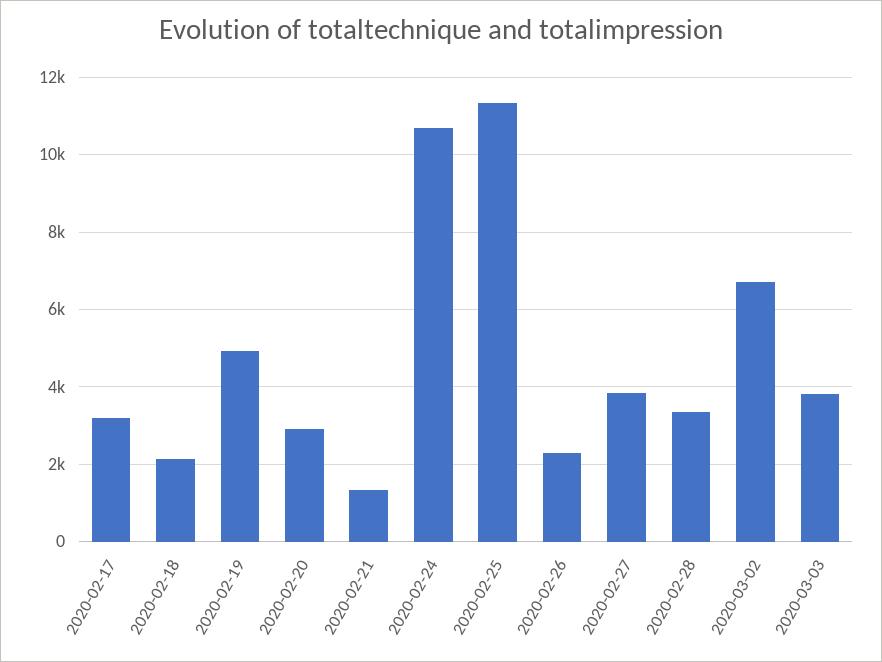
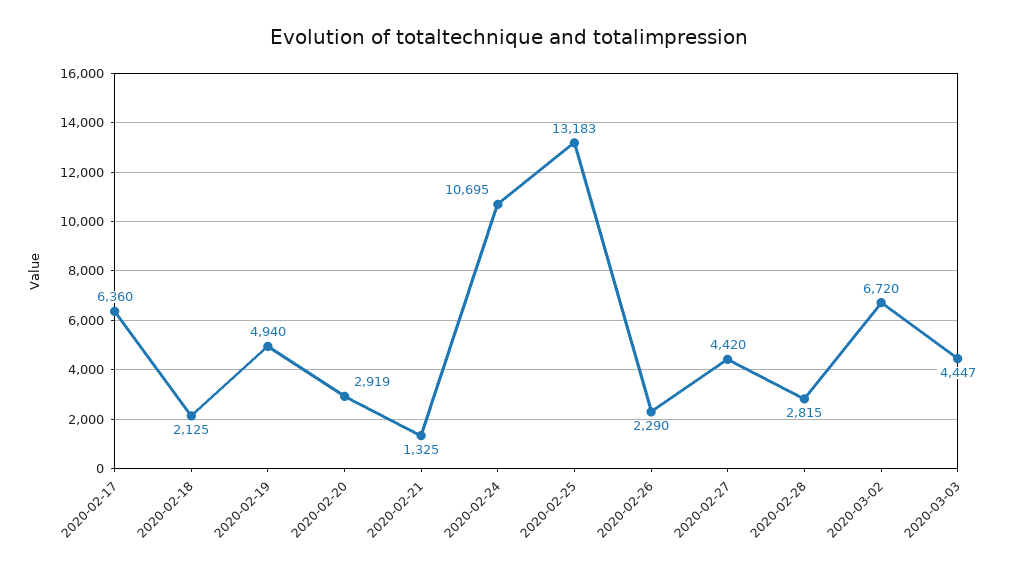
  {
-   "2020-02-17": 3200,
+   "2020-02-17": 6360,
    "2020-02-18": 2125,
    "2020-02-19": 4940,
    "2020-02-20": 2919,
    "2020-02-21": 1325,
    "2020-02-24": 10695,
-   "2020-02-25": 11400,
+   "2020-02-25": 13183,
    "2020-02-26": 2290,
-   "2020-02-27": 3800,
+   "2020-02-27": 4420,
-   "2020-02-28": 3400,
+   "2020-02-28": 2815,
    "2020-03-02": 6720,
-   "2020-03-03": 3800
+   "2020-03-03": 4447
  }

